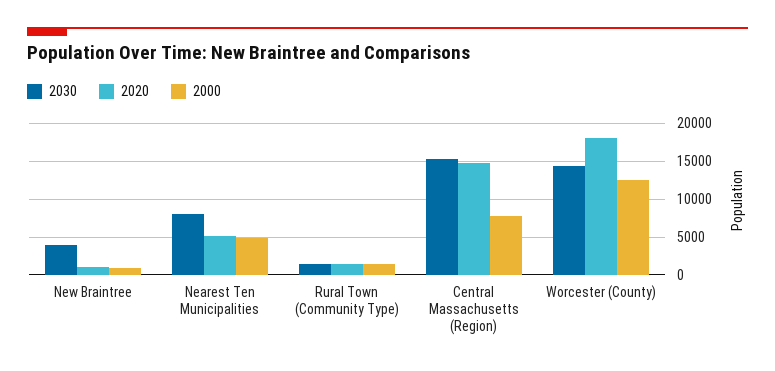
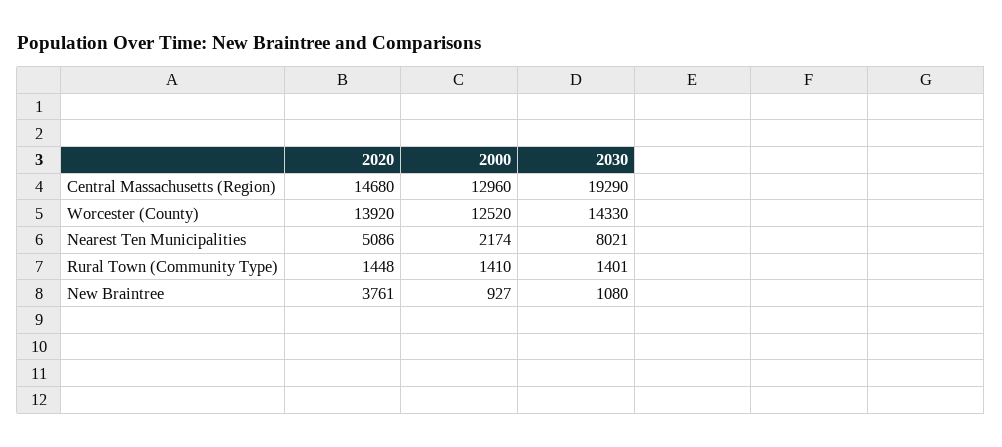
  {
    "2030": {
-     "New Braintree": 4000,
+     "New Braintree": 1080,
      "Nearest Ten Municipalities": 8021,
      "Rural Town (Community Type)": 1401,
-     "Central Massachusetts (Region)": 15000,
+     "Central Massachusetts (Region)": 19290,
      "Worcester (County)": 14330
    },
    "2020": {
-     "New Braintree": 1000,
+     "New Braintree": 3761,
      "Nearest Ten Municipalities": 5086,
      "Rural Town (Community Type)": 1448,
      "Central Massachusetts (Region)": 14680,
-     "Worcester (County)": 18000
+     "Worcester (County)": 13920
    },
    "2000": {
      "New Braintree": 927,
-     "Nearest Ten Municipalities": 5000,
+     "Nearest Ten Municipalities": 2174,
      "Rural Town (Community Type)": 1410,
-     "Central Massachusetts (Region)": 8000,
+     "Central Massachusetts (Region)": 12960,
      "Worcester (County)": 12520
    }
  }

